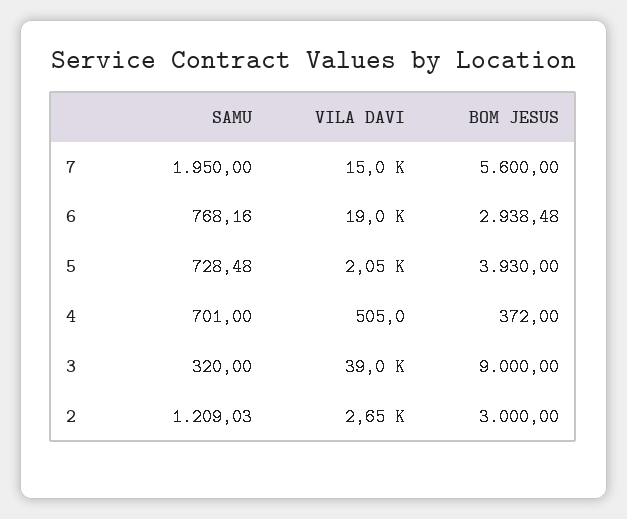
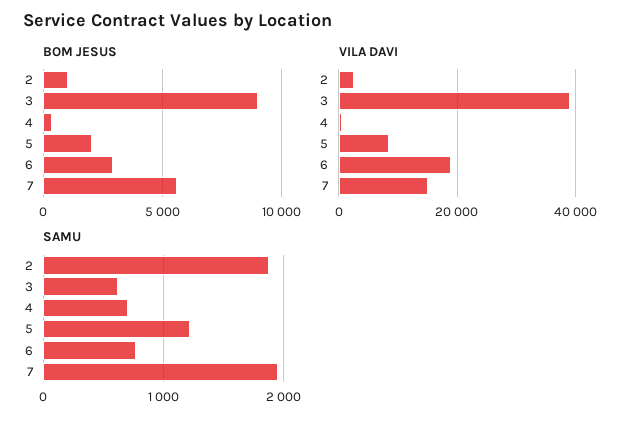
  {
    "SAMU": {
      "7": 1950,
      "6": 768.16,
-     "5": 728.48,
+     "5": 1200,
      "4": 701,
-     "3": 320,
+     "3": 600,
-     "2": 1209.03
+     "2": 1900
    },
    "VILA DAVI": {
      "7": 15000,
      "6": 19000,
-     "5": 2050,
+     "5": 8000,
      "4": 505,
      "3": 39000,
      "2": 2650
    },
    "BOM JESUS": {
      "7": 5600,
      "6": 2938.48,
-     "5": 3930,
+     "5": 2000,
      "4": 372,
      "3": 9000,
-     "2": 3000
+     "2": 1000
    }
  }

